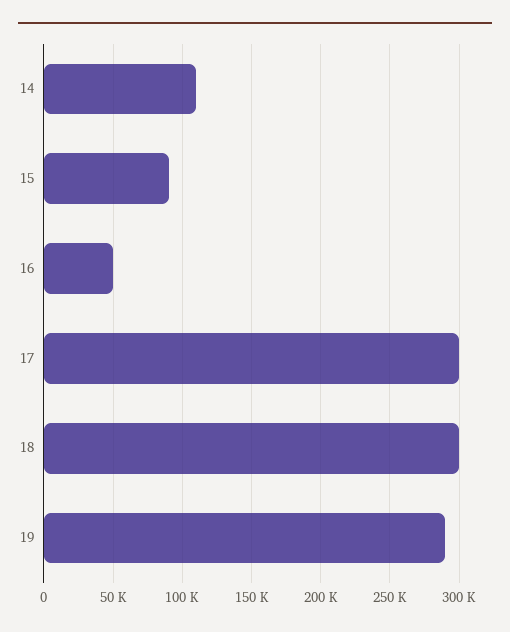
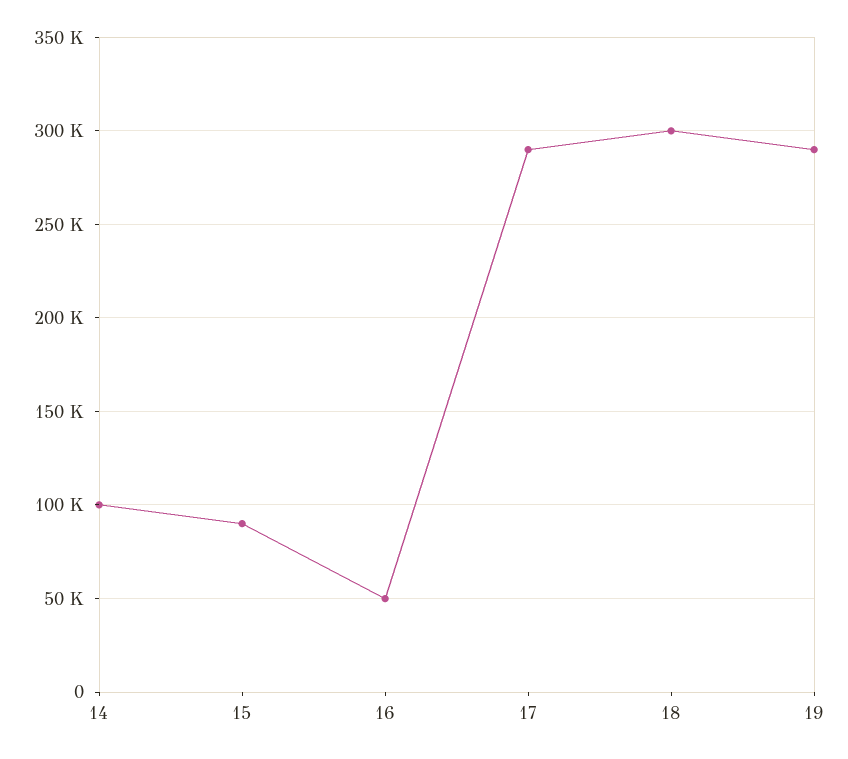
  {
-   "14": 110000,
+   "14": 100000,
    "15": 90000,
    "16": 50000,
-   "17": 300000,
+   "17": 290000,
    "18": 300000,
    "19": 290000
  }

